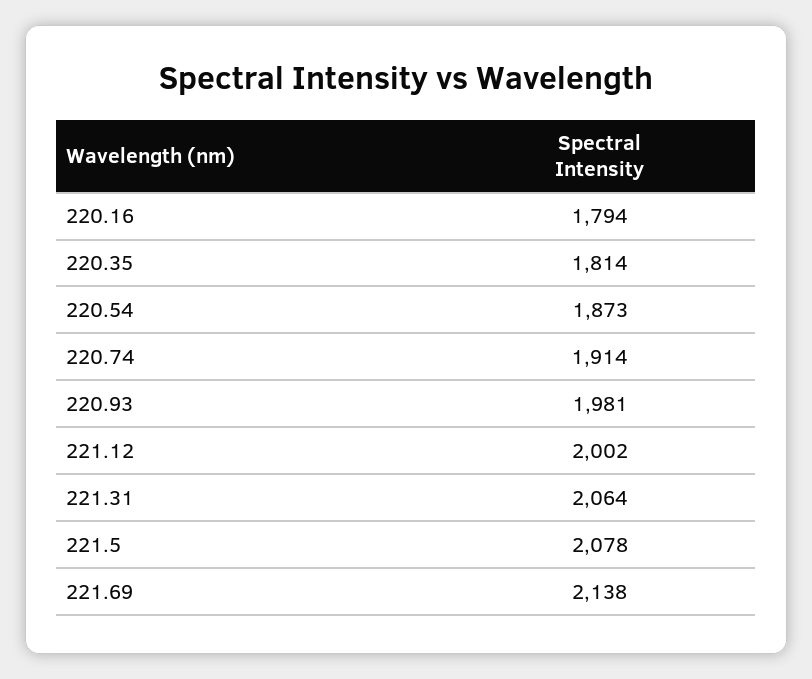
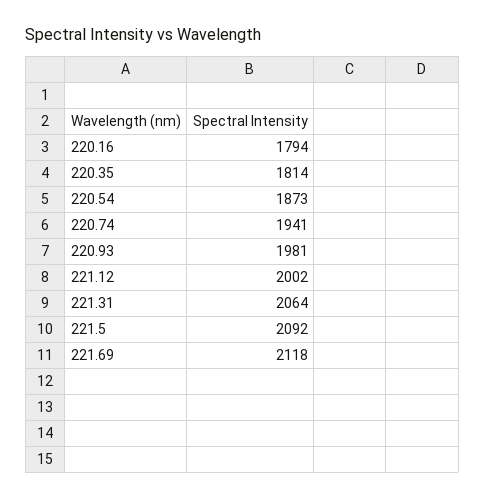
  {
    "220.16": 1794,
    "220.35": 1814,
    "220.54": 1873,
-   "220.74": 1914,
+   "220.74": 1941,
    "220.93": 1981,
    "221.12": 2002,
    "221.31": 2064,
-   "221.5": 2078,
+   "221.5": 2092,
-   "221.69": 2138
+   "221.69": 2118
  }

